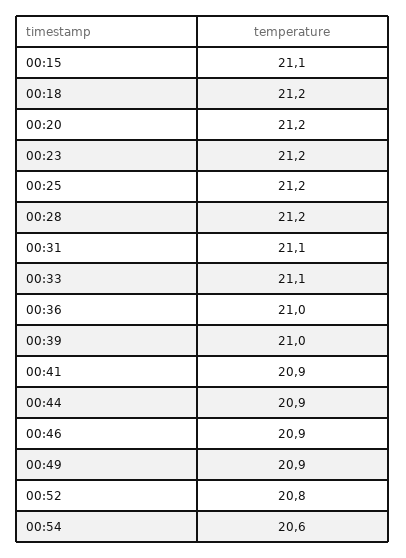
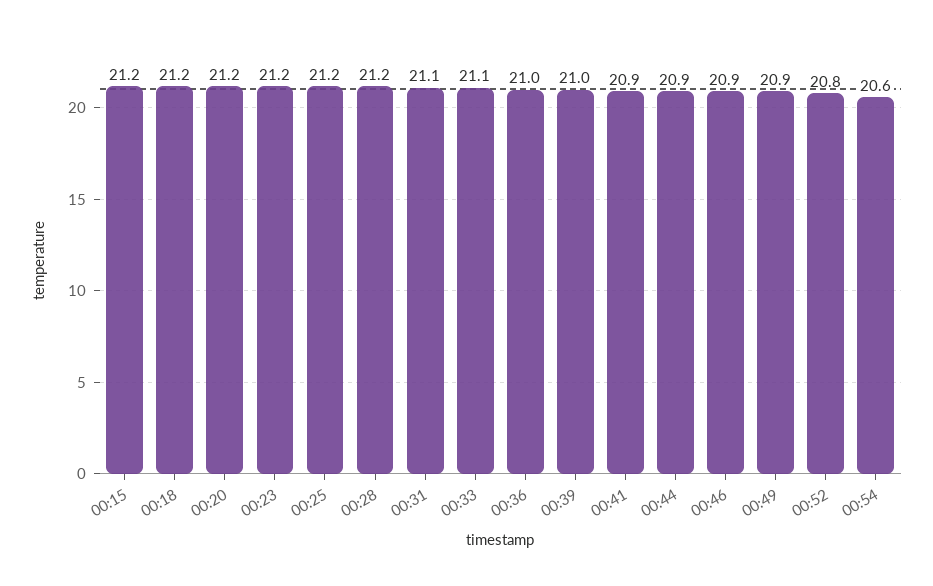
  {
-   "00:15": 21.1,
+   "00:15": 21.2,
    "00:18": 21.2,
    "00:20": 21.2,
    "00:23": 21.2,
    "00:25": 21.2,
    "00:28": 21.2,
    "00:31": 21.1,
    "00:33": 21.1,
    "00:36": 21,
    "00:39": 21,
    "00:41": 20.9,
    "00:44": 20.9,
    "00:46": 20.9,
    "00:49": 20.9,
    "00:52": 20.8,
    "00:54": 20.6
  }

